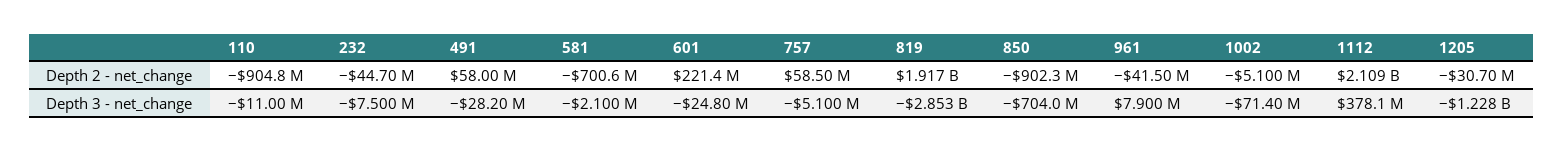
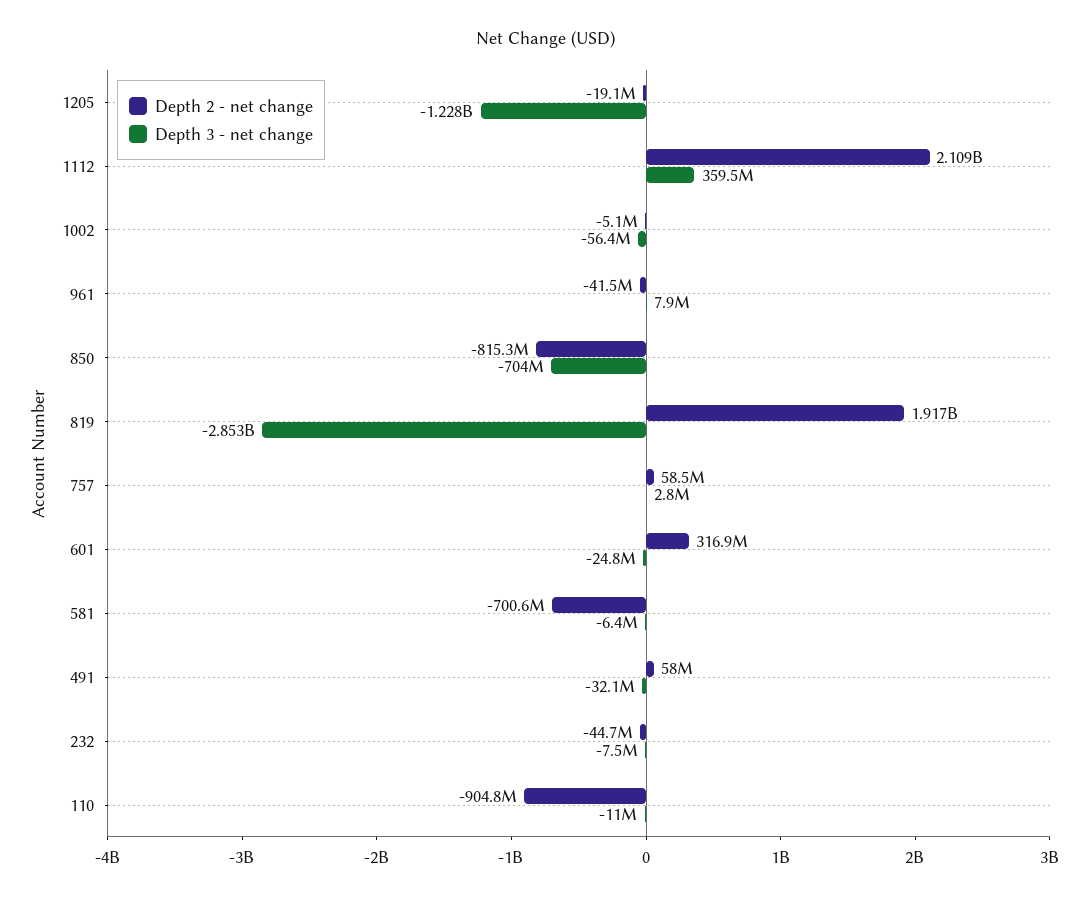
  {
    "Depth 2 - net_change": {
      "110": -904800000,
      "232": -44700000,
      "491": 58000000,
      "581": -700600000,
-     "601": 221400000,
+     "601": 316900000,
      "757": 58500000,
      "819": 1917000000,
-     "850": -902300000,
+     "850": -815300000,
      "961": -41500000,
      "1002": -5100000,
      "1112": 2109000000,
-     "1205": -30700000
+     "1205": -19100000
    },
    "Depth 3 - net_change": {
      "110": -11000000,
      "232": -7500000,
-     "491": -28200000,
+     "491": -32100000,
-     "581": -2100000,
+     "581": -6400000,
      "601": -24800000,
-     "757": -5100000,
+     "757": 2800000,
      "819": -2853000000,
      "850": -704000000,
      "961": 7900000,
-     "1002": -71400000,
+     "1002": -56400000,
-     "1112": 378100000,
+     "1112": 359500000,
      "1205": -1228000000
    }
  }

